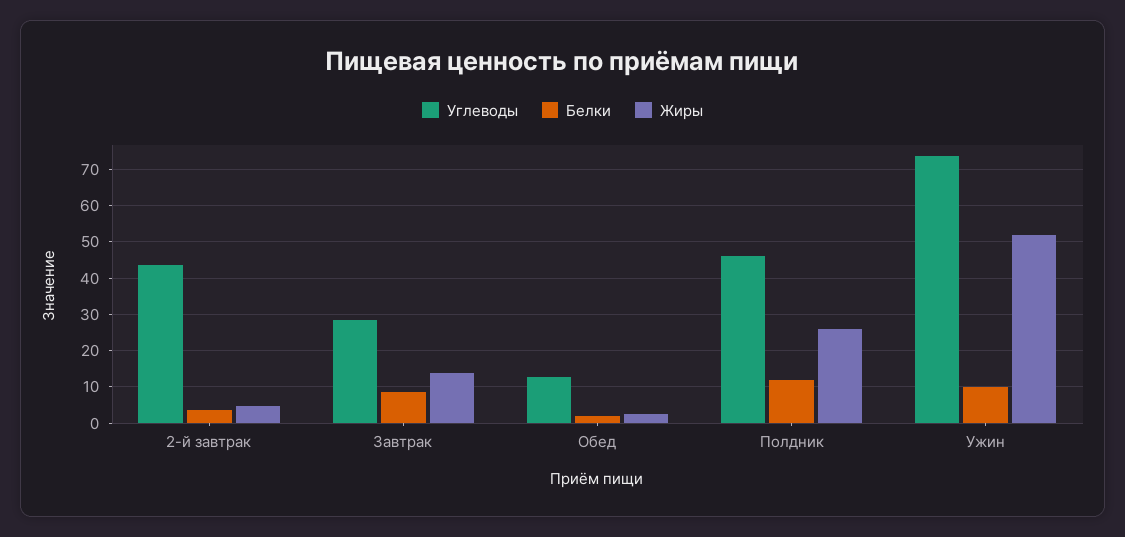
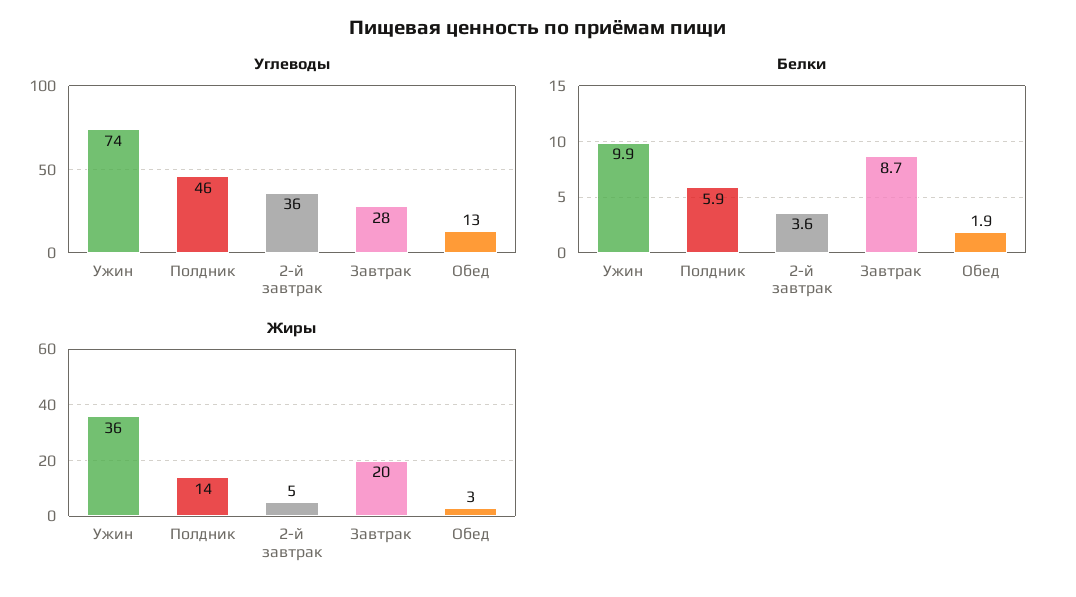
  {
    "Углеводы": {
-     "2-й завтрак": 44,
+     "2-й завтрак": 36,
      "Завтрак": 28,
      "Обед": 13,
      "Полдник": 46,
      "Ужин": 74
    },
    "Белки": {
      "2-й завтрак": 3.6,
      "Завтрак": 8.7,
      "Обед": 1.9,
-     "Полдник": 12,
+     "Полдник": 5.9,
      "Ужин": 9.9
    },
    "Жиры": {
      "2-й завтрак": 5,
-     "Завтрак": 14,
+     "Завтрак": 20,
      "Обед": 3,
-     "Полдник": 26,
+     "Полдник": 14,
-     "Ужин": 52
+     "Ужин": 36
    }
  }

